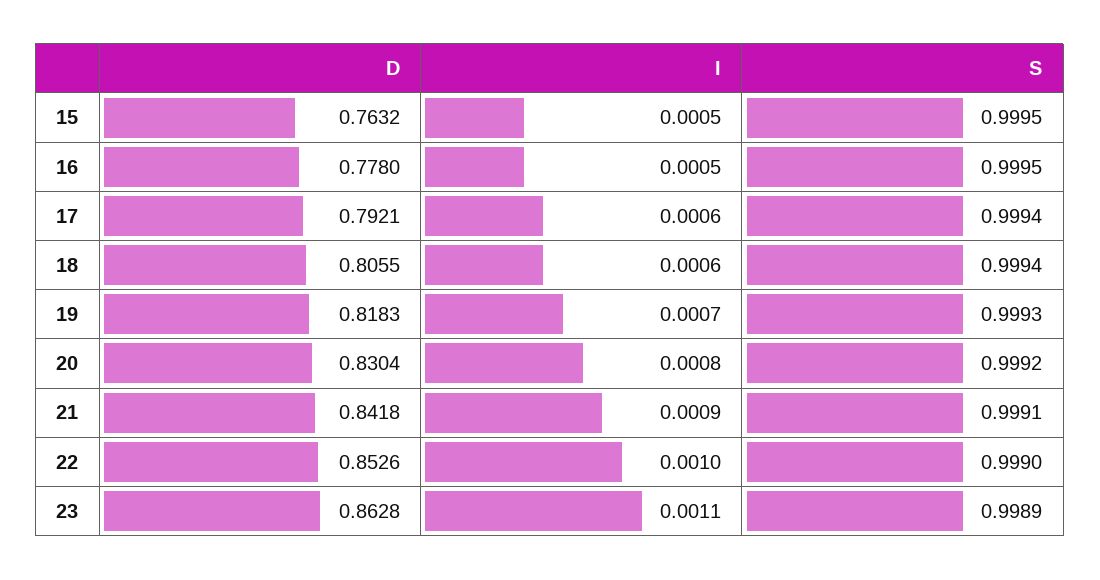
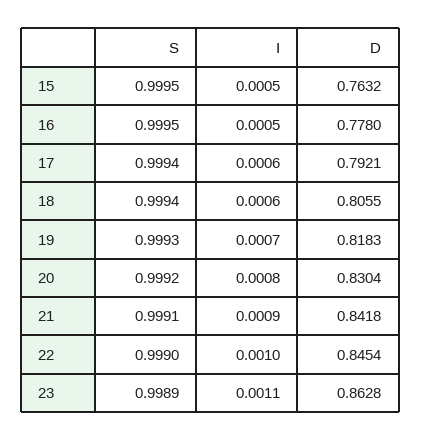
  {
    "D": {
      "15": 0.7632,
      "16": 0.778,
      "17": 0.7921,
      "18": 0.8055,
      "19": 0.8183,
      "20": 0.8304,
      "21": 0.8418,
-     "22": 0.8526,
+     "22": 0.8454,
      "23": 0.8628
    },
    "I": {
      "15": 0.0005,
      "16": 0.0005,
      "17": 0.0006,
      "18": 0.0006,
      "19": 0.0007,
      "20": 0.0008,
      "21": 0.0009,
      "22": 0.001,
      "23": 0.0011
    },
    "S": {
      "15": 0.9995,
      "16": 0.9995,
      "17": 0.9994,
      "18": 0.9994,
      "19": 0.9993,
      "20": 0.9992,
      "21": 0.9991,
      "22": 0.999,
      "23": 0.9989
    }
  }

